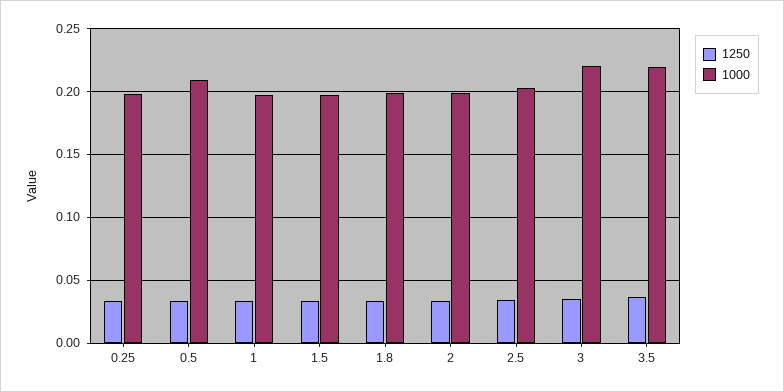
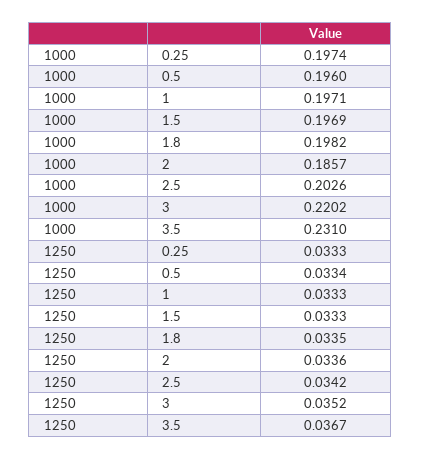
  {
    "1250": {
      "0.25": 0.0333,
      "0.5": 0.0334,
      "1": 0.0333,
      "1.5": 0.0333,
      "1.8": 0.0335,
      "2": 0.0336,
      "2.5": 0.0342,
      "3": 0.0352,
      "3.5": 0.0367
    },
    "1000": {
      "0.25": 0.1974,
-     "0.5": 0.21,
+     "0.5": 0.196,
      "1": 0.1971,
      "1.5": 0.1969,
      "1.8": 0.1982,
-     "2": 0.2,
+     "2": 0.1857,
      "2.5": 0.2026,
      "3": 0.2202,
-     "3.5": 0.22
+     "3.5": 0.231
    }
  }

